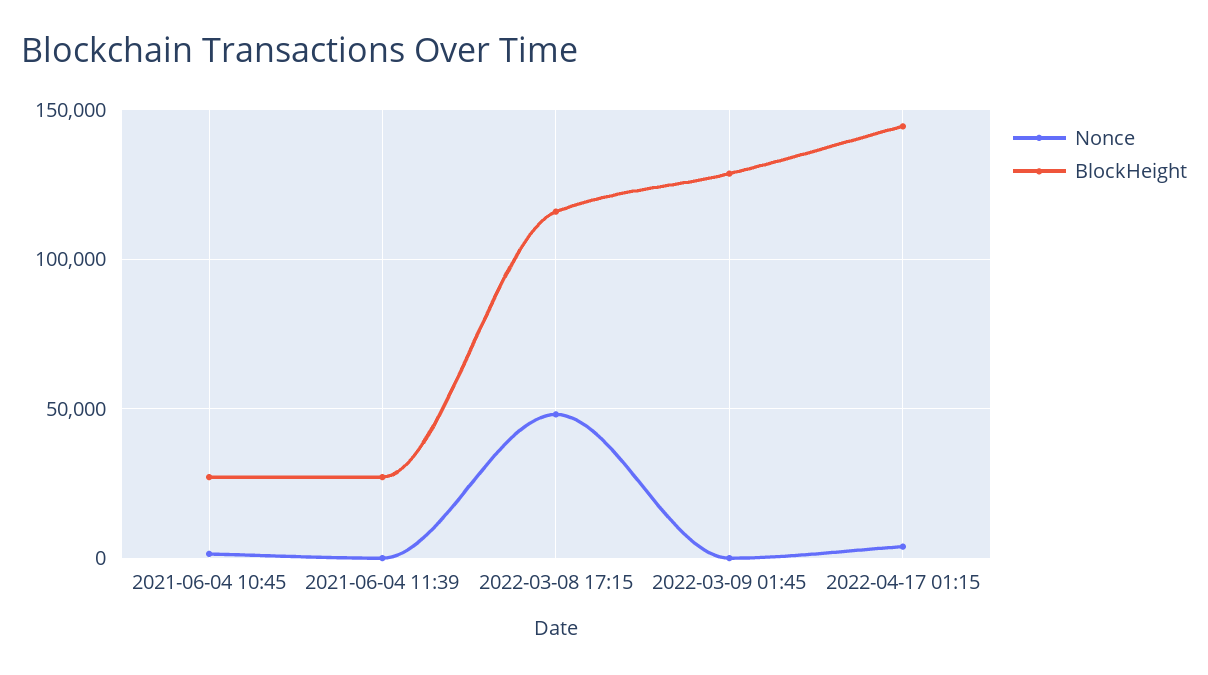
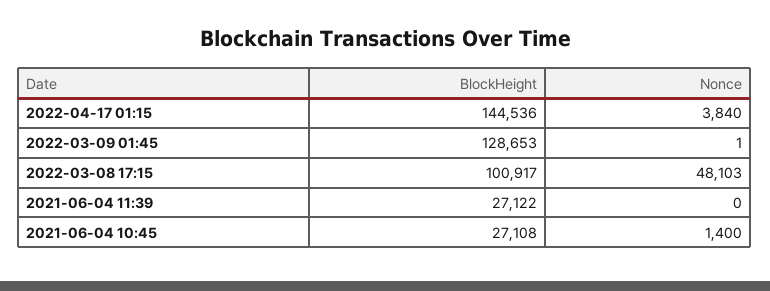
  {
    "Nonce": {
      "2021-06-04 10:45": 1400,
      "2021-06-04 11:39": 0,
      "2022-03-08 17:15": 48103,
      "2022-03-09 01:45": 1,
      "2022-04-17 01:15": 3840
    },
    "BlockHeight": {
      "2021-06-04 10:45": 27108,
      "2021-06-04 11:39": 27122,
-     "2022-03-08 17:15": 115000,
+     "2022-03-08 17:15": 100917,
      "2022-03-09 01:45": 128653,
      "2022-04-17 01:15": 144536
    }
  }

